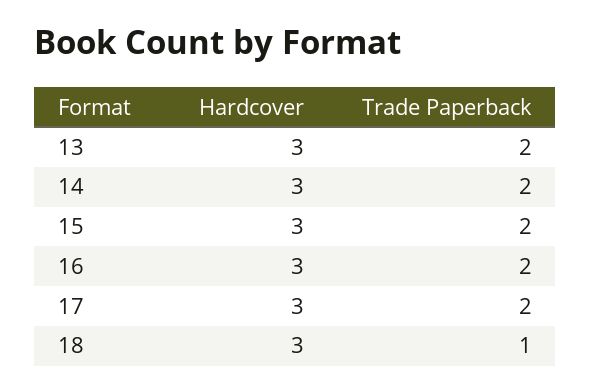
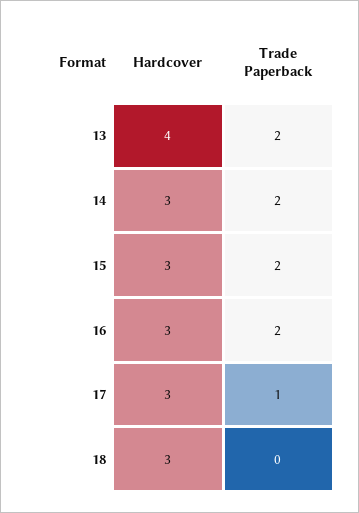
  {
    "Hardcover": {
-     "13": 3,
+     "13": 4,
      "14": 3,
      "15": 3,
      "16": 3,
      "17": 3,
      "18": 3
    },
    "Trade Paperback": {
      "13": 2,
      "14": 2,
      "15": 2,
      "16": 2,
-     "17": 2,
+     "17": 1,
-     "18": 1
+     "18": 0
    }
  }

